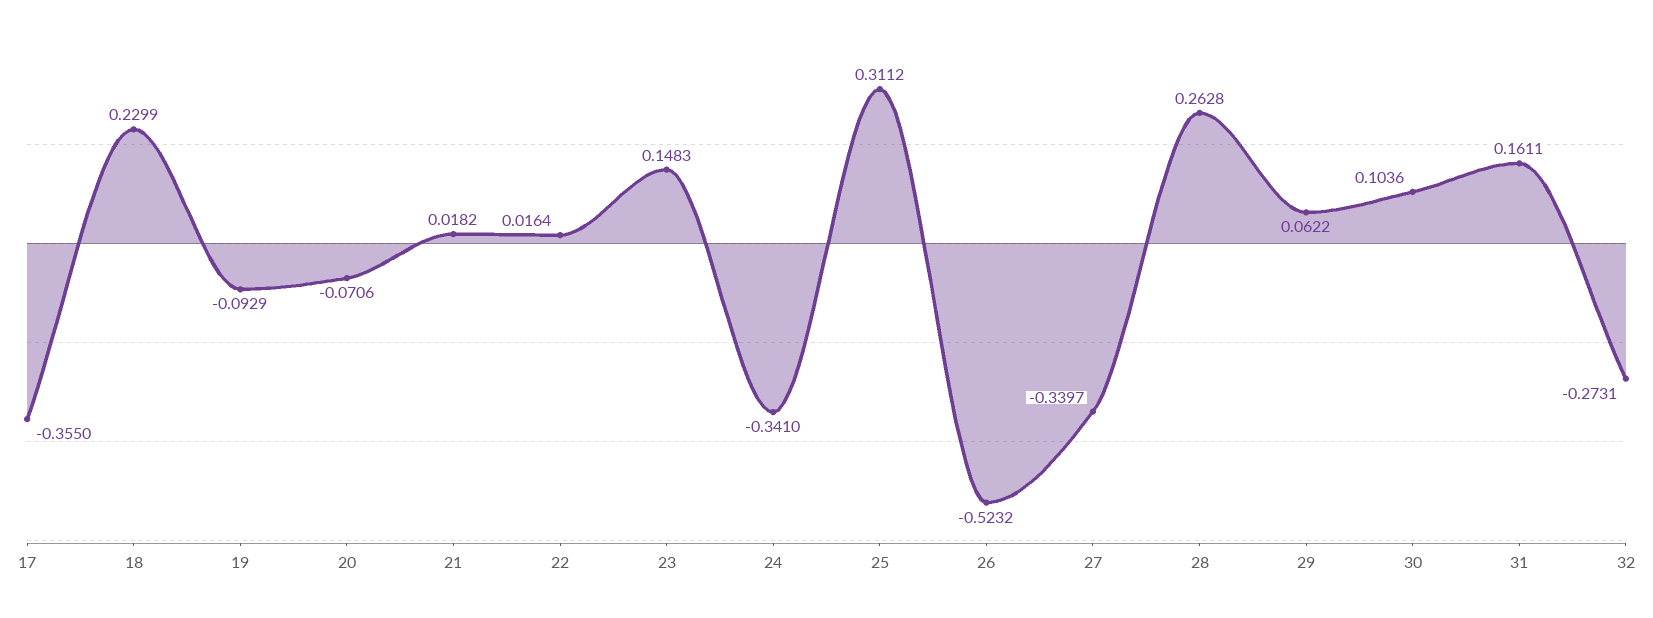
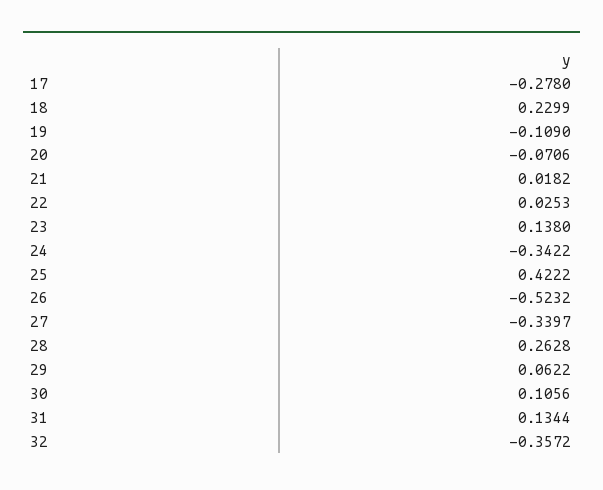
  {
-   "17": -0.355,
+   "17": -0.278,
    "18": 0.2299,
-   "19": -0.0929,
+   "19": -0.109,
    "20": -0.0706,
    "21": 0.0182,
-   "22": 0.0164,
+   "22": 0.0253,
-   "23": 0.1483,
+   "23": 0.138,
-   "24": -0.341,
+   "24": -0.3422,
-   "25": 0.3112,
+   "25": 0.4222,
    "26": -0.5232,
    "27": -0.3397,
    "28": 0.2628,
    "29": 0.0622,
-   "30": 0.1036,
+   "30": 0.1056,
-   "31": 0.1611,
+   "31": 0.1344,
-   "32": -0.2731
+   "32": -0.3572
  }

